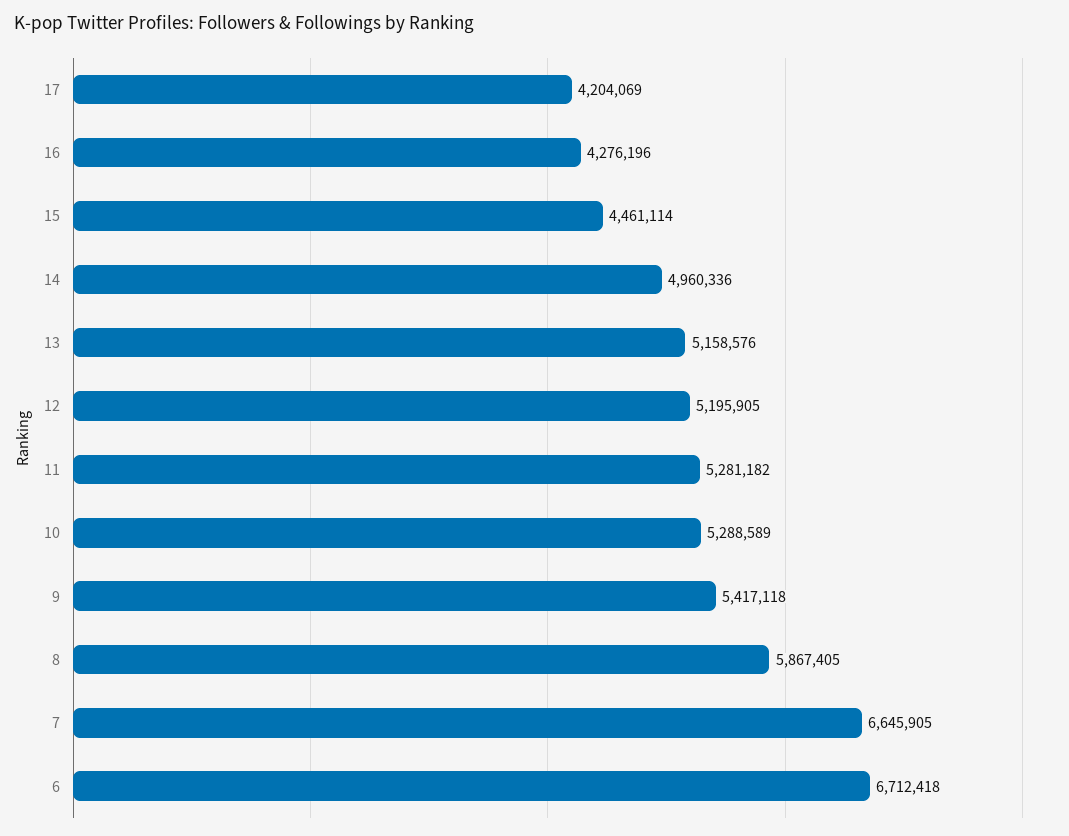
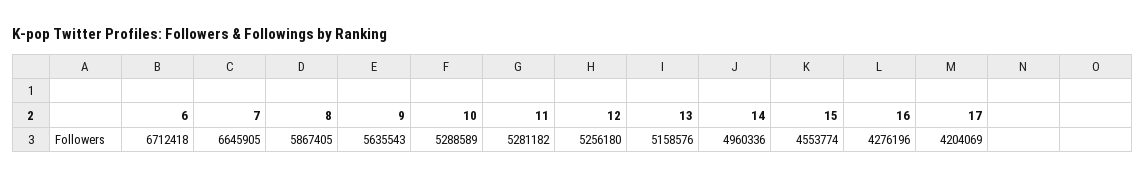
  {
    "17": 4204069,
    "16": 4276196,
-   "15": 4461114,
+   "15": 4553774,
    "14": 4960336,
    "13": 5158576,
-   "12": 5195905,
+   "12": 5256180,
    "11": 5281182,
    "10": 5288589,
-   "9": 5417118,
+   "9": 5635543,
    "8": 5867405,
    "7": 6645905,
    "6": 6712418
  }

